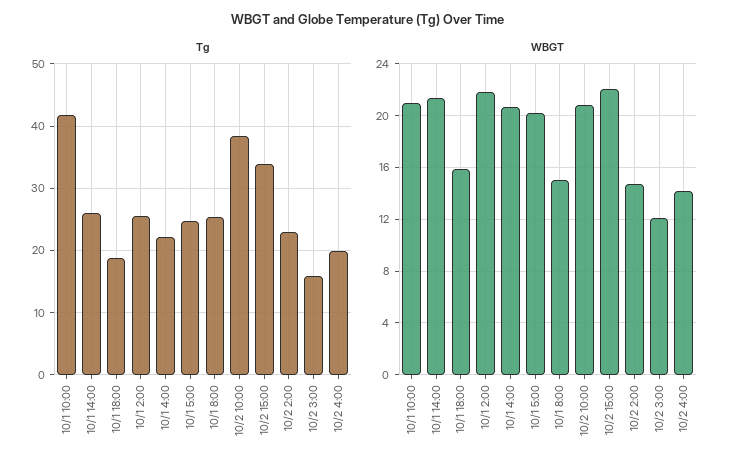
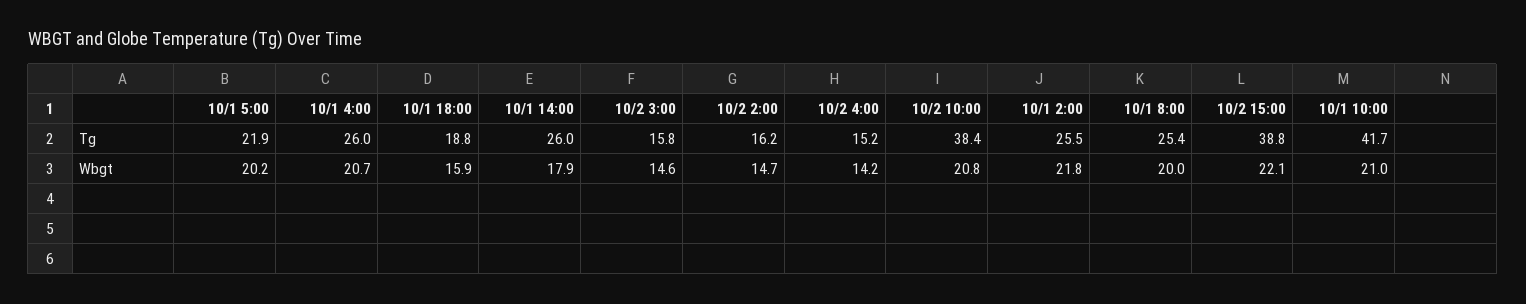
  {
    "Tg": {
      "10/1 10:00": 41.7,
      "10/1 14:00": 26,
      "10/1 18:00": 18.8,
      "10/1 2:00": 25.5,
-     "10/1 4:00": 22,
+     "10/1 4:00": 26,
-     "10/1 5:00": 25,
+     "10/1 5:00": 21.9,
      "10/1 8:00": 25.4,
      "10/2 10:00": 38.4,
-     "10/2 15:00": 34,
+     "10/2 15:00": 38.8,
-     "10/2 2:00": 23,
+     "10/2 2:00": 16.2,
      "10/2 3:00": 15.8,
-     "10/2 4:00": 20
+     "10/2 4:00": 15.2
    },
    "WBGT": {
      "10/1 10:00": 21,
-     "10/1 14:00": 21.5,
+     "10/1 14:00": 17.9,
      "10/1 18:00": 15.9,
      "10/1 2:00": 21.8,
      "10/1 4:00": 20.7,
      "10/1 5:00": 20.2,
-     "10/1 8:00": 15,
+     "10/1 8:00": 20,
      "10/2 10:00": 20.8,
      "10/2 15:00": 22.1,
      "10/2 2:00": 14.7,
-     "10/2 3:00": 12,
+     "10/2 3:00": 14.6,
      "10/2 4:00": 14.2
    }
  }

